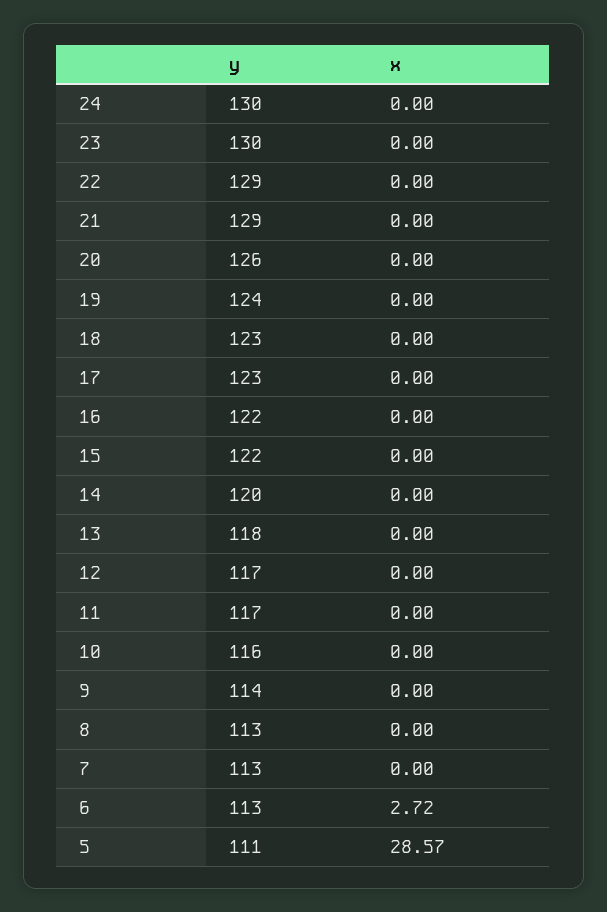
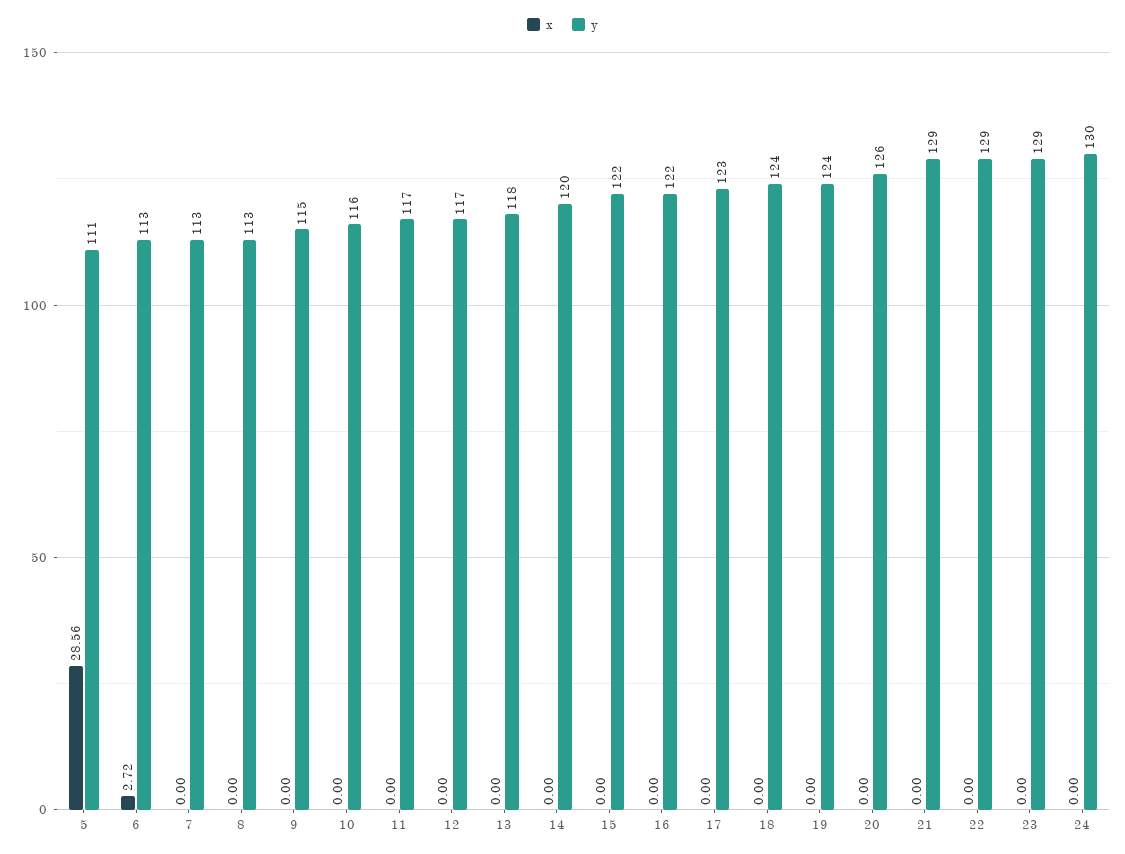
  {
    "y": {
      "24": 130,
-     "23": 130,
+     "23": 129,
      "22": 129,
      "21": 129,
      "20": 126,
      "19": 124,
-     "18": 123,
+     "18": 124,
      "17": 123,
      "16": 122,
      "15": 122,
      "14": 120,
      "13": 118,
      "12": 117,
      "11": 117,
      "10": 116,
-     "9": 114,
+     "9": 115,
      "8": 113,
      "7": 113,
      "6": 113,
      "5": 111
    },
    "x": {
      "24": 0,
      "23": 0,
      "22": 0,
      "21": 0,
      "20": 0,
      "19": 0,
      "18": 0,
      "17": 0,
      "16": 0,
      "15": 0,
      "14": 0,
      "13": 0,
      "12": 0,
      "11": 0,
      "10": 0,
      "9": 0,
      "8": 0,
      "7": 0,
      "6": 2.72,
-     "5": 28.57
+     "5": 28.56
    }
  }

